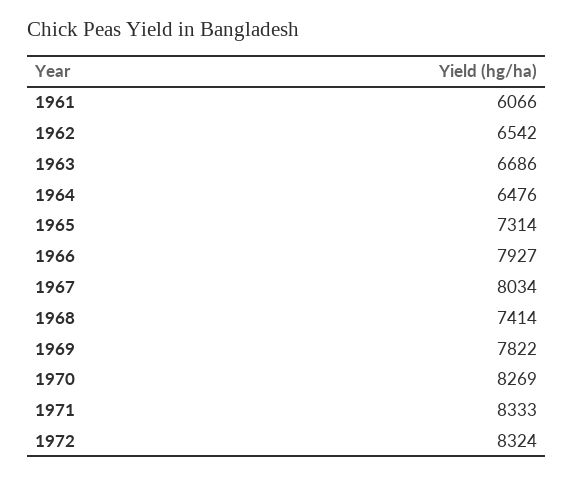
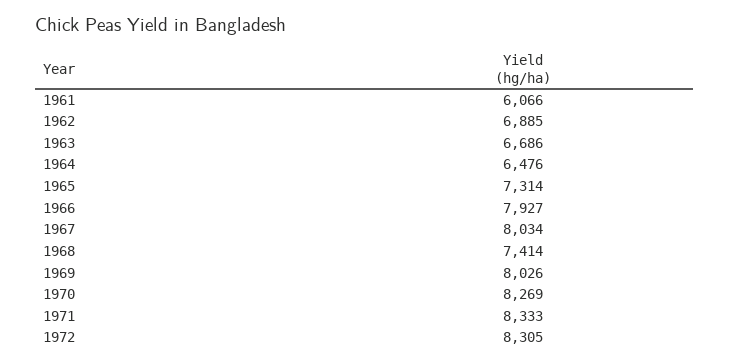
  {
    "1961": 6066,
-   "1962": 6542,
+   "1962": 6885,
    "1963": 6686,
    "1964": 6476,
    "1965": 7314,
    "1966": 7927,
    "1967": 8034,
    "1968": 7414,
-   "1969": 7822,
+   "1969": 8026,
    "1970": 8269,
    "1971": 8333,
-   "1972": 8324
+   "1972": 8305
  }

